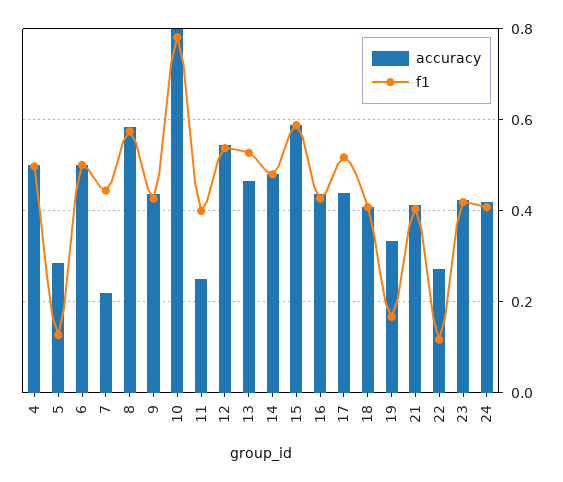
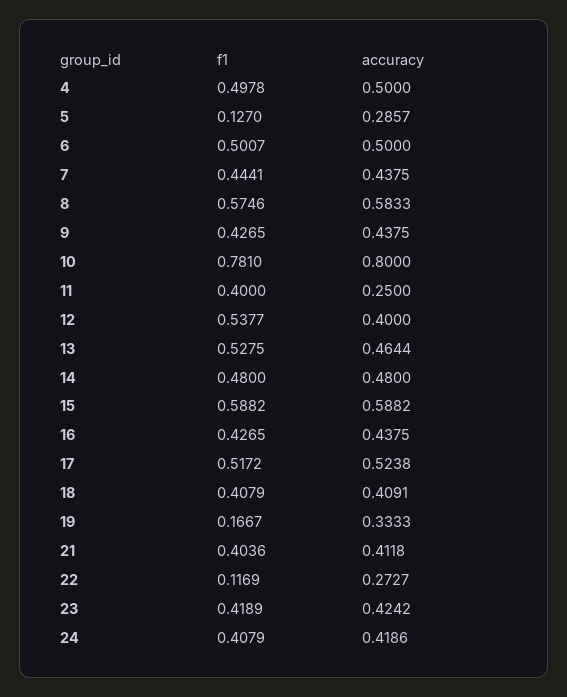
  {
    "accuracy": {
      "4": 0.5,
      "5": 0.2857,
      "6": 0.5,
-     "7": 0.22,
+     "7": 0.4375,
      "8": 0.5833,
      "9": 0.4375,
      "10": 0.8,
      "11": 0.25,
-     "12": 0.54,
+     "12": 0.4,
      "13": 0.4644,
      "14": 0.48,
      "15": 0.5882,
      "16": 0.4375,
-     "17": 0.44,
+     "17": 0.5238,
      "18": 0.4091,
      "19": 0.3333,
      "21": 0.4118,
      "22": 0.2727,
      "23": 0.4242,
      "24": 0.4186
    },
    "f1": {
      "4": 0.4978,
      "5": 0.127,
      "6": 0.5007,
      "7": 0.4441,
      "8": 0.5746,
      "9": 0.4265,
      "10": 0.781,
      "11": 0.4,
      "12": 0.5377,
      "13": 0.5275,
      "14": 0.48,
      "15": 0.5882,
      "16": 0.4265,
      "17": 0.5172,
      "18": 0.4079,
      "19": 0.1667,
      "21": 0.4036,
      "22": 0.1169,
      "23": 0.4189,
      "24": 0.4079
    }
  }

